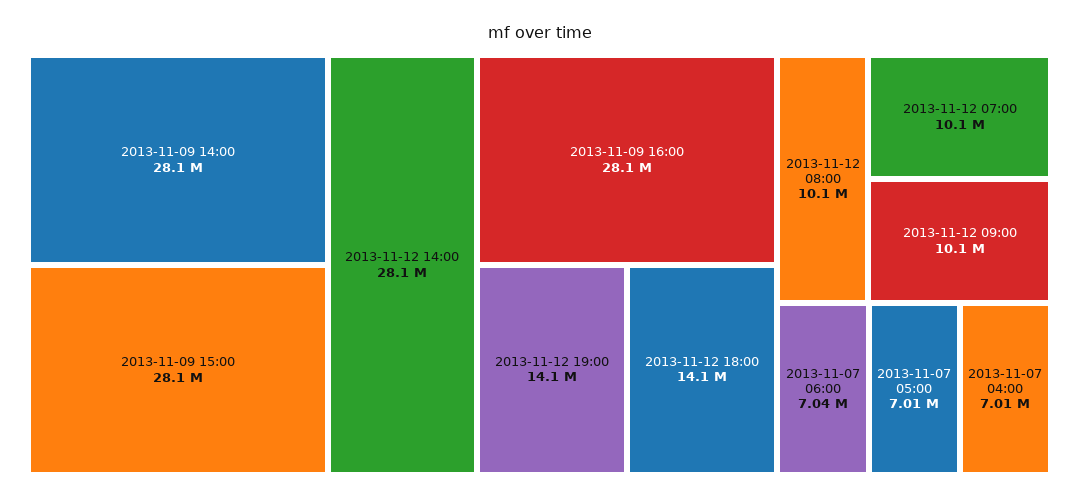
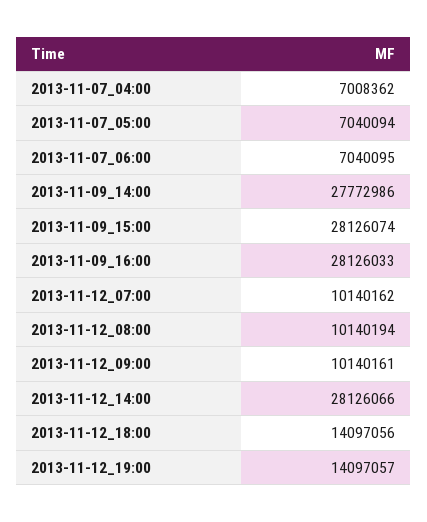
  {
-   "2013-11-09 14:00": 28100000,
+   "2013-11-09 14:00": 27772986,
    "2013-11-09 15:00": 28126074,
    "2013-11-12 14:00": 28126066,
    "2013-11-09 16:00": 28126033,
    "2013-11-12 19:00": 14097057,
    "2013-11-12 18:00": 14097056,
    "2013-11-12 08:00": 10140194,
    "2013-11-12 07:00": 10140162,
    "2013-11-12 09:00": 10140161,
    "2013-11-07 06:00": 7040095,
-   "2013-11-07 05:00": 7010000,
+   "2013-11-07 05:00": 7040094,
    "2013-11-07 04:00": 7008362
  }

